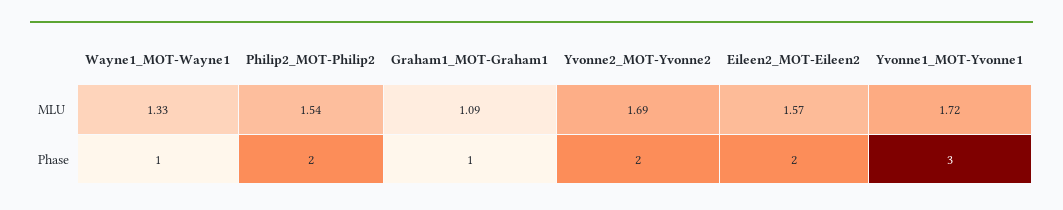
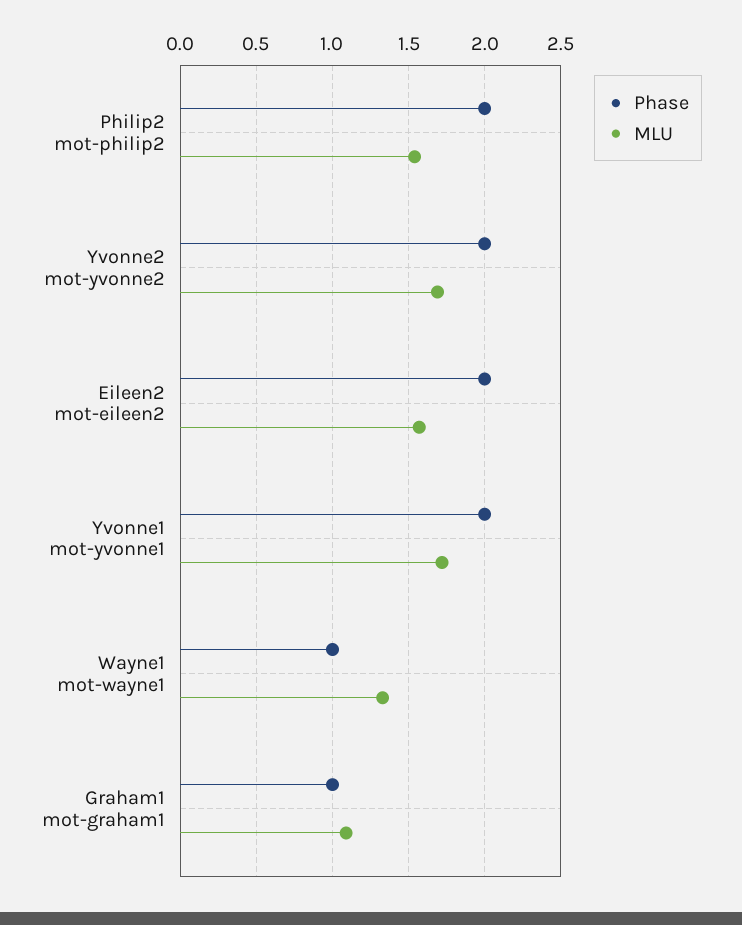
  {
    "MLU": {
      "Wayne1_MOT-Wayne1": 1.33,
      "Philip2_MOT-Philip2": 1.54,
      "Graham1_MOT-Graham1": 1.09,
      "Yvonne2_MOT-Yvonne2": 1.69,
      "Eileen2_MOT-Eileen2": 1.57,
      "Yvonne1_MOT-Yvonne1": 1.72
    },
    "Phase": {
      "Wayne1_MOT-Wayne1": 1,
      "Philip2_MOT-Philip2": 2,
      "Graham1_MOT-Graham1": 1,
      "Yvonne2_MOT-Yvonne2": 2,
      "Eileen2_MOT-Eileen2": 2,
-     "Yvonne1_MOT-Yvonne1": 3
+     "Yvonne1_MOT-Yvonne1": 2
    }
  }

